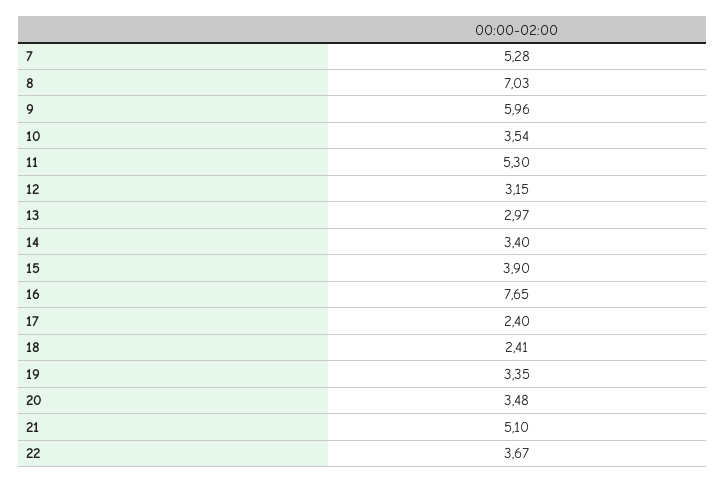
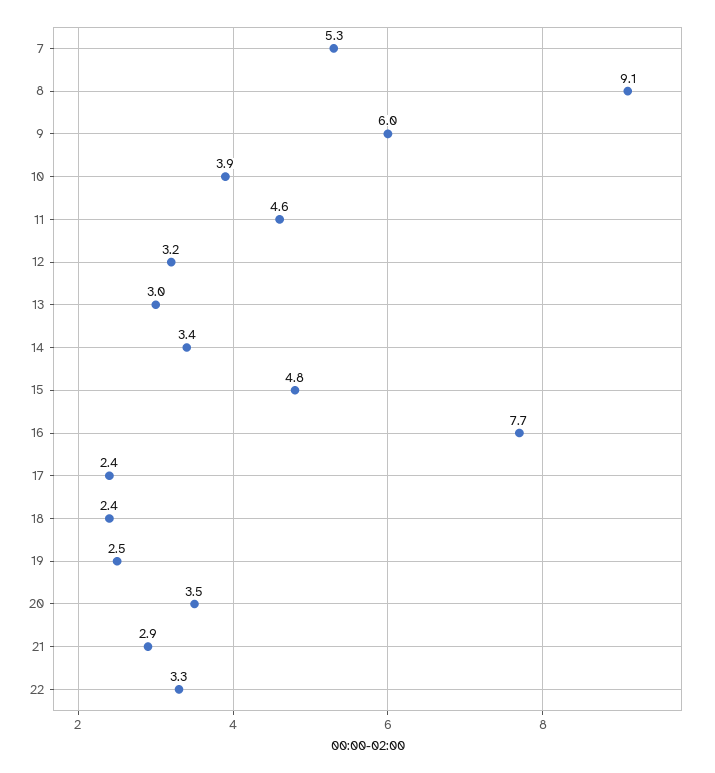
  {
    "7": 5.28,
-   "8": 7.03,
+   "8": 9.1,
    "9": 5.96,
-   "10": 3.54,
+   "10": 3.9,
-   "11": 5.3,
+   "11": 4.6,
    "12": 3.15,
    "13": 2.97,
    "14": 3.4,
-   "15": 3.9,
+   "15": 4.8,
    "16": 7.65,
    "17": 2.4,
    "18": 2.41,
-   "19": 3.35,
+   "19": 2.5,
    "20": 3.48,
-   "21": 5.1,
+   "21": 2.9,
-   "22": 3.67
+   "22": 3.3
  }

